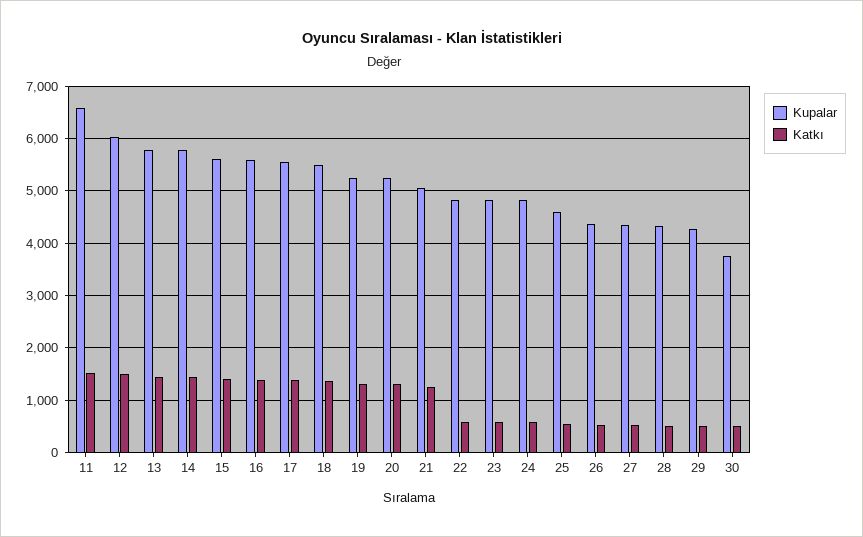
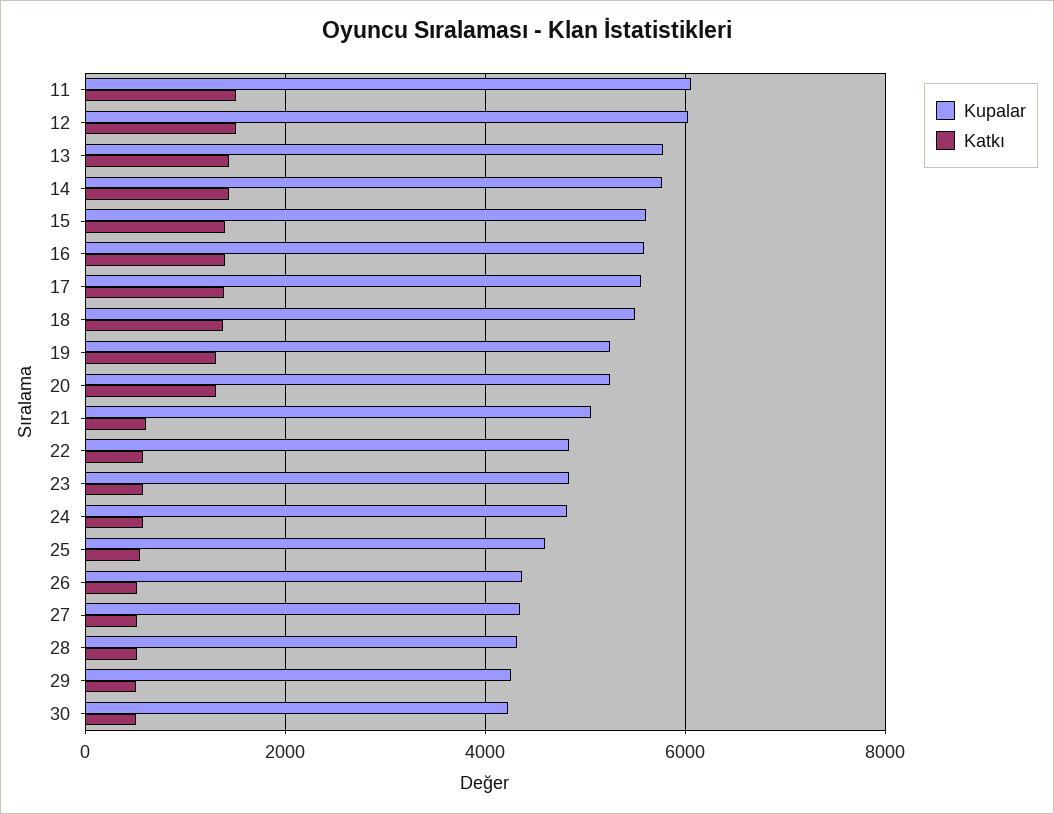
  {
    "Kupalar": {
-     "11": 6600,
+     "11": 6000,
      "12": 6000,
      "13": 5800,
      "14": 5800,
      "15": 5600,
      "16": 5600,
      "17": 5600,
      "18": 5600,
      "19": 5200,
      "20": 5200,
      "21": 5000,
      "22": 4800,
      "23": 4800,
      "24": 4800,
      "25": 4600,
      "26": 4400,
      "27": 4400,
      "28": 4400,
      "29": 4200,
-     "30": 3800
+     "30": 4200
    },
    "Katkı": {
      "11": 1600,
      "12": 1600,
      "13": 1400,
      "14": 1400,
      "15": 1400,
      "16": 1400,
      "17": 1400,
      "18": 1400,
      "19": 1400,
      "20": 1400,
-     "21": 1200,
+     "21": 600,
      "22": 600,
      "23": 600,
      "24": 600,
      "25": 600,
      "26": 600,
      "27": 600,
      "28": 600,
      "29": 600,
      "30": 600
    }
  }

